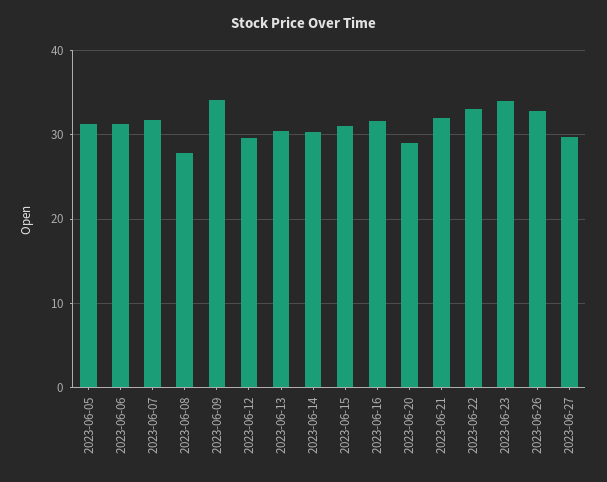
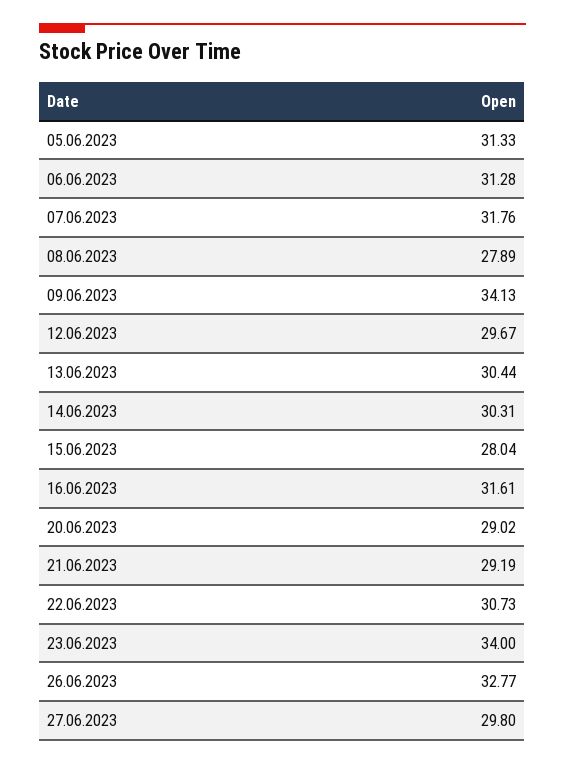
  {
    "2023-06-05": 31.33,
    "2023-06-06": 31.28,
    "2023-06-07": 31.76,
    "2023-06-08": 27.89,
    "2023-06-09": 34.13,
    "2023-06-12": 29.67,
    "2023-06-13": 30.44,
    "2023-06-14": 30.31,
-   "2023-06-15": 31,
+   "2023-06-15": 28.04,
    "2023-06-16": 31.61,
    "2023-06-20": 29.02,
-   "2023-06-21": 32,
+   "2023-06-21": 29.19,
-   "2023-06-22": 33,
+   "2023-06-22": 30.73,
    "2023-06-23": 34,
    "2023-06-26": 32.77,
    "2023-06-27": 29.8
  }

